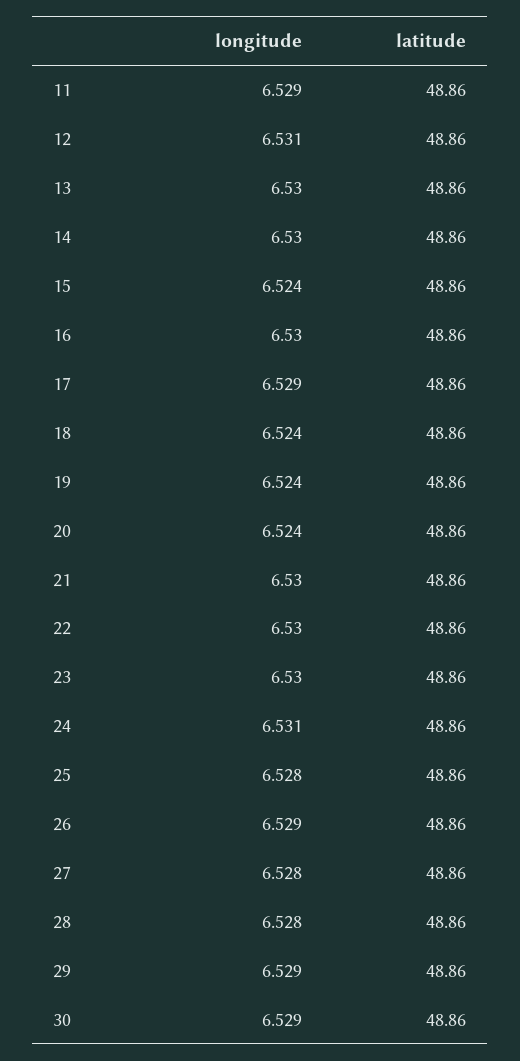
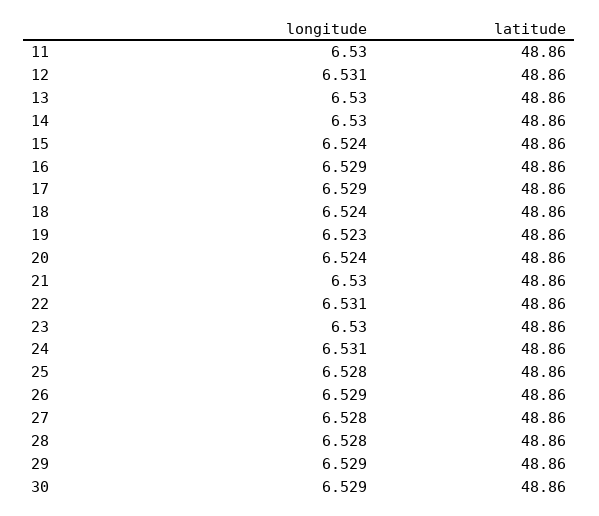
  {
    "longitude": {
-     "11": 6.529,
+     "11": 6.53,
      "12": 6.531,
      "13": 6.53,
      "14": 6.53,
      "15": 6.524,
-     "16": 6.53,
+     "16": 6.529,
      "17": 6.529,
      "18": 6.524,
-     "19": 6.524,
+     "19": 6.523,
      "20": 6.524,
      "21": 6.53,
-     "22": 6.53,
+     "22": 6.531,
      "23": 6.53,
      "24": 6.531,
      "25": 6.528,
      "26": 6.529,
      "27": 6.528,
      "28": 6.528,
      "29": 6.529,
      "30": 6.529
    },
    "latitude": {
      "11": 48.86,
      "12": 48.86,
      "13": 48.86,
      "14": 48.86,
      "15": 48.86,
      "16": 48.86,
      "17": 48.86,
      "18": 48.86,
      "19": 48.86,
      "20": 48.86,
      "21": 48.86,
      "22": 48.86,
      "23": 48.86,
      "24": 48.86,
      "25": 48.86,
      "26": 48.86,
      "27": 48.86,
      "28": 48.86,
      "29": 48.86,
      "30": 48.86
    }
  }

